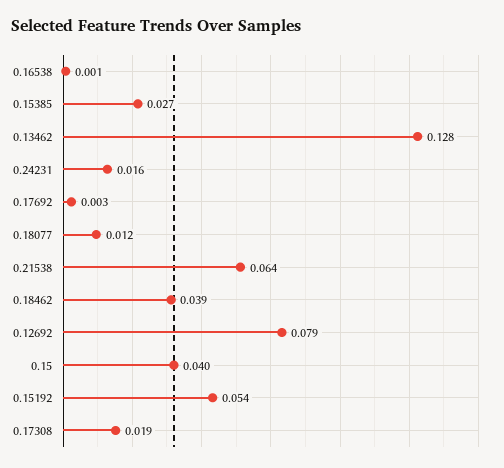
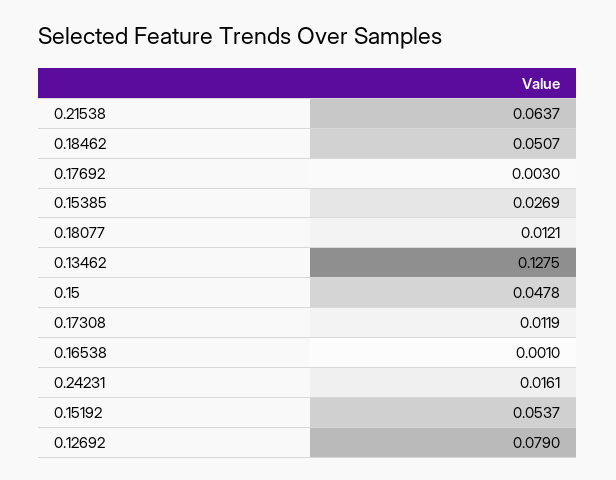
  {
    "0.16538": 0.001,
    "0.15385": 0.0269,
    "0.13462": 0.1275,
    "0.24231": 0.0161,
    "0.17692": 0.003,
    "0.18077": 0.0121,
    "0.21538": 0.0637,
-   "0.18462": 0.039,
+   "0.18462": 0.0507,
    "0.12692": 0.079,
-   "0.15": 0.04,
+   "0.15": 0.0478,
    "0.15192": 0.0537,
-   "0.17308": 0.019
+   "0.17308": 0.0119
  }

